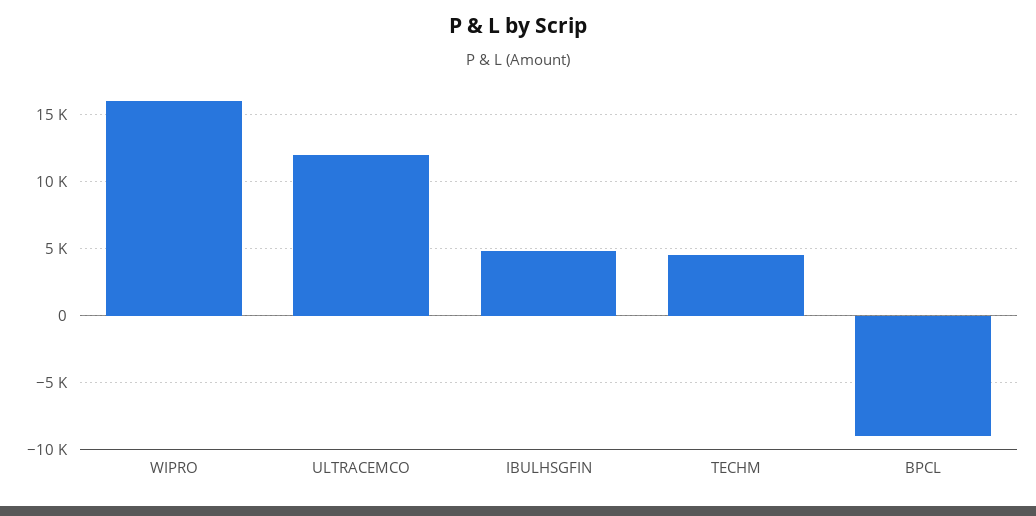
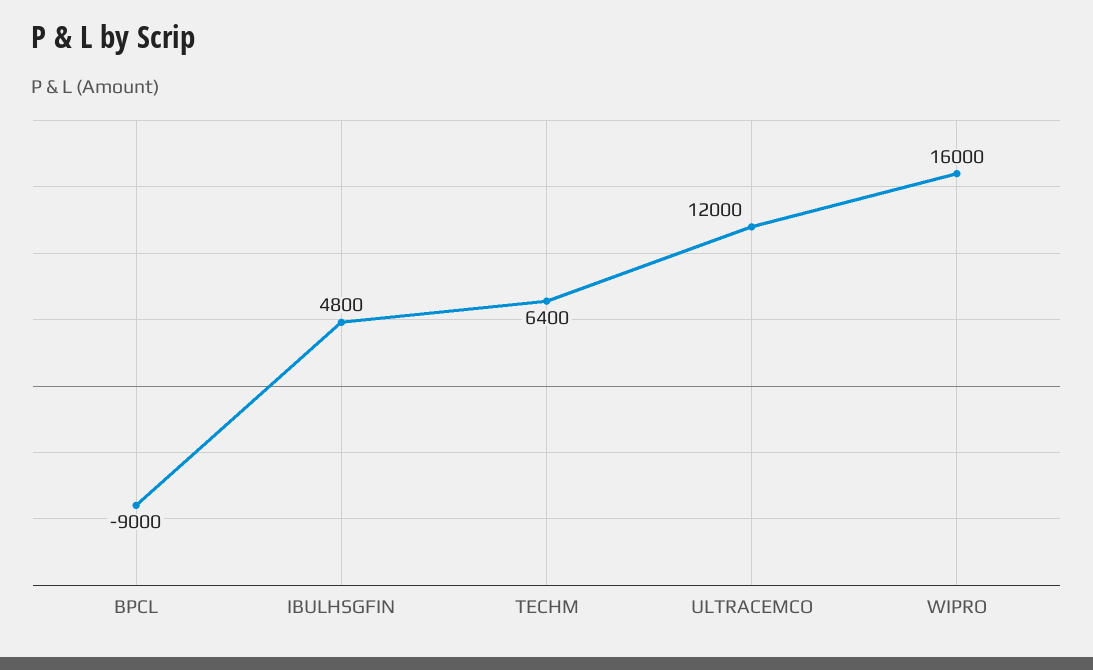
  {
    "WIPRO": 16000,
    "ULTRACEMCO": 12000,
    "IBULHSGFIN": 4800,
-   "TECHM": 4500,
+   "TECHM": 6400,
    "BPCL": -9000
  }

